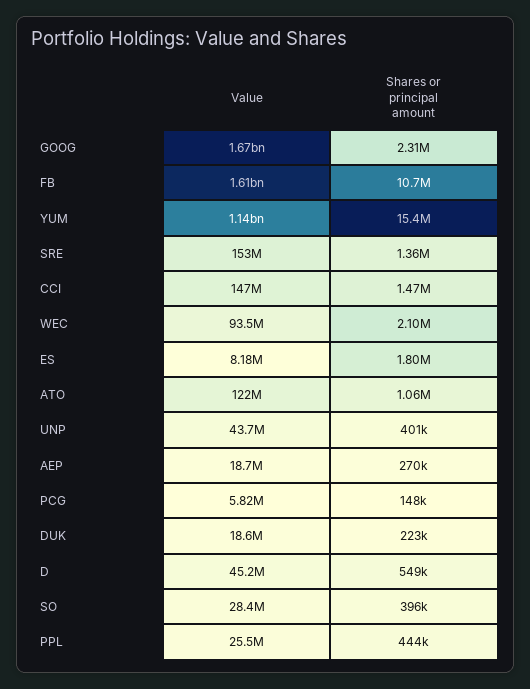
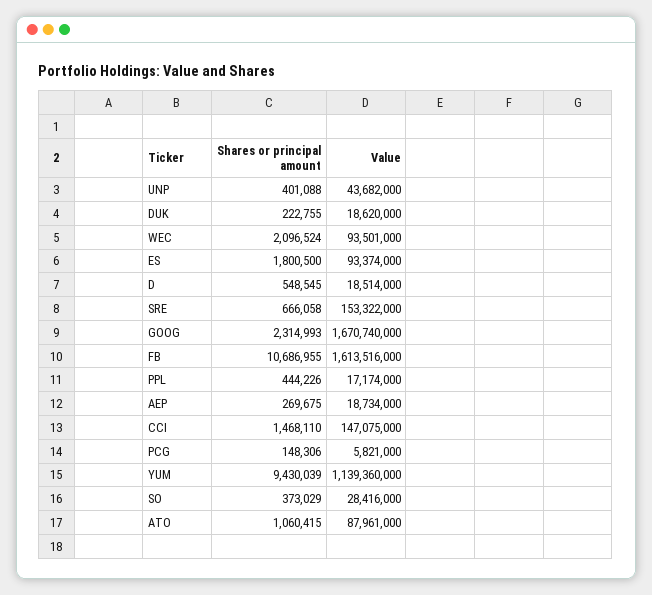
  {
    "Value": {
      "GOOG": 1670740000,
      "FB": 1613516000,
      "YUM": 1139360000,
      "SRE": 153322000,
      "CCI": 147075000,
      "WEC": 93501000,
-     "ES": 8180000,
+     "ES": 93374000,
-     "ATO": 122000000,
+     "ATO": 87961000,
      "UNP": 43682000,
      "AEP": 18734000,
      "PCG": 5821000,
      "DUK": 18620000,
-     "D": 45200000,
+     "D": 18514000,
      "SO": 28416000,
-     "PPL": 25500000
+     "PPL": 17174000
    },
    "Shares or principal amount": {
      "GOOG": 2314993,
      "FB": 10686955,
-     "YUM": 15400000,
+     "YUM": 9430039,
-     "SRE": 1360000,
+     "SRE": 666058,
      "CCI": 1468110,
      "WEC": 2096524,
      "ES": 1800500,
      "ATO": 1060415,
      "UNP": 401088,
      "AEP": 269675,
      "PCG": 148306,
      "DUK": 222755,
      "D": 548545,
-     "SO": 396000,
+     "SO": 373029,
      "PPL": 444226
    }
  }

